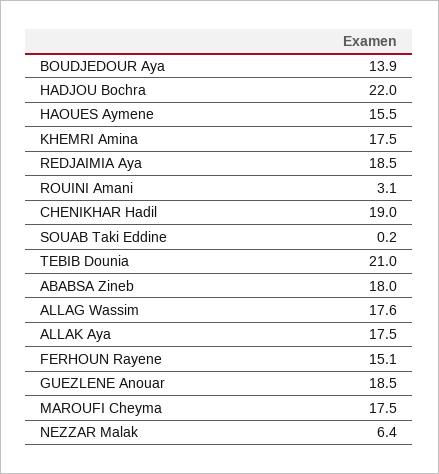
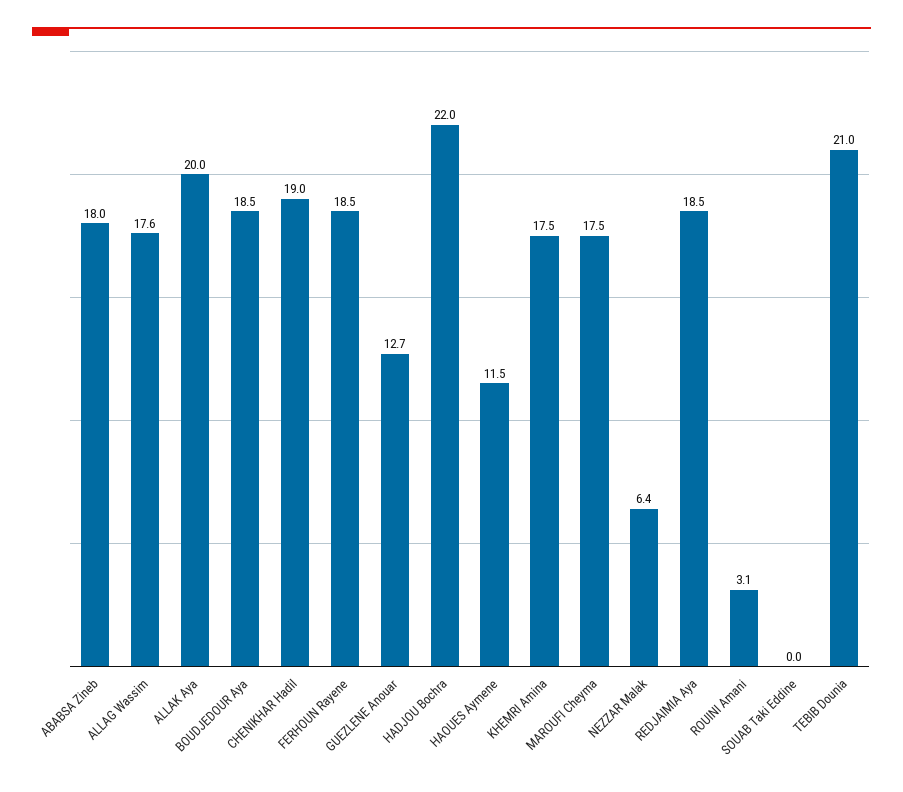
  {
-   "BOUDJEDOUR Aya": 13.9,
+   "BOUDJEDOUR Aya": 18.5,
    "HADJOU Bochra": 22,
-   "HAOUES Aymene": 15.5,
+   "HAOUES Aymene": 11.5,
    "KHEMRI Amina": 17.5,
    "REDJAIMIA Aya": 18.5,
    "ROUINI Amani": 3.1,
    "CHENIKHAR Hadil": 19,
-   "SOUAB Taki Eddine": 0.2,
+   "SOUAB Taki Eddine": 0,
    "TEBIB Dounia": 21,
    "ABABSA Zineb": 18,
    "ALLAG Wassim": 17.6,
-   "ALLAK Aya": 17.5,
+   "ALLAK Aya": 20,
-   "FERHOUN Rayene": 15.1,
+   "FERHOUN Rayene": 18.5,
-   "GUEZLENE Anouar": 18.5,
+   "GUEZLENE Anouar": 12.7,
    "MAROUFI Cheyma": 17.5,
    "NEZZAR Malak": 6.4
  }

